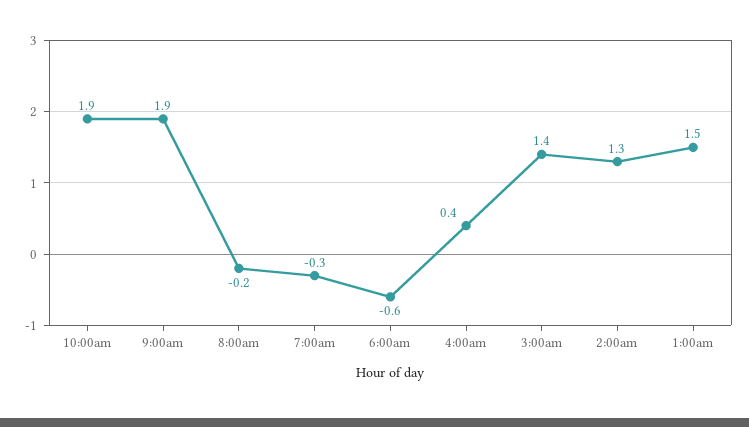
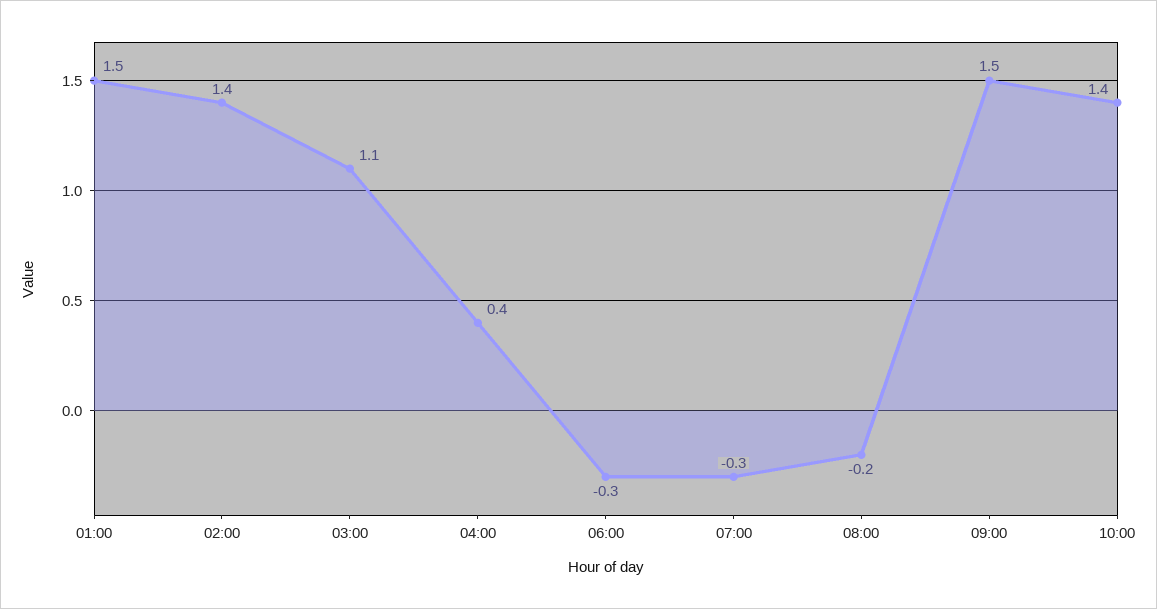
  {
-   "10:00am": 1.9,
+   "10:00am": 1.4,
-   "9:00am": 1.9,
+   "9:00am": 1.5,
    "8:00am": -0.2,
    "7:00am": -0.3,
-   "6:00am": -0.6,
+   "6:00am": -0.3,
    "4:00am": 0.4,
-   "3:00am": 1.4,
+   "3:00am": 1.1,
-   "2:00am": 1.3,
+   "2:00am": 1.4,
    "1:00am": 1.5
  }

